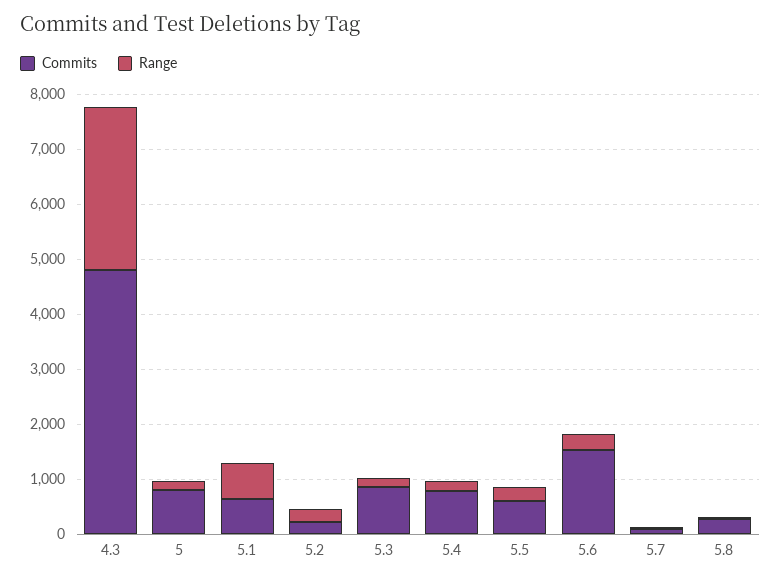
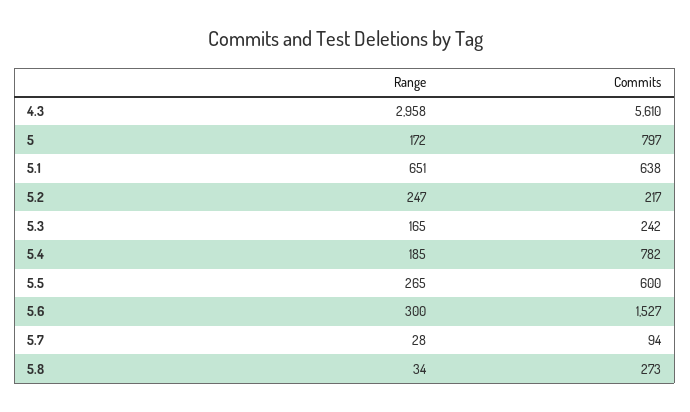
  {
    "Commits": {
-     "4.3": 4800,
+     "4.3": 5610,
      "5": 797,
      "5.1": 638,
      "5.2": 217,
-     "5.3": 800,
+     "5.3": 242,
      "5.4": 782,
      "5.5": 600,
      "5.6": 1527,
      "5.7": 94,
      "5.8": 273
    },
    "Range": {
      "4.3": 2958,
      "5": 172,
      "5.1": 651,
      "5.2": 247,
      "5.3": 165,
      "5.4": 185,
      "5.5": 265,
      "5.6": 300,
      "5.7": 28,
      "5.8": 34
    }
  }

